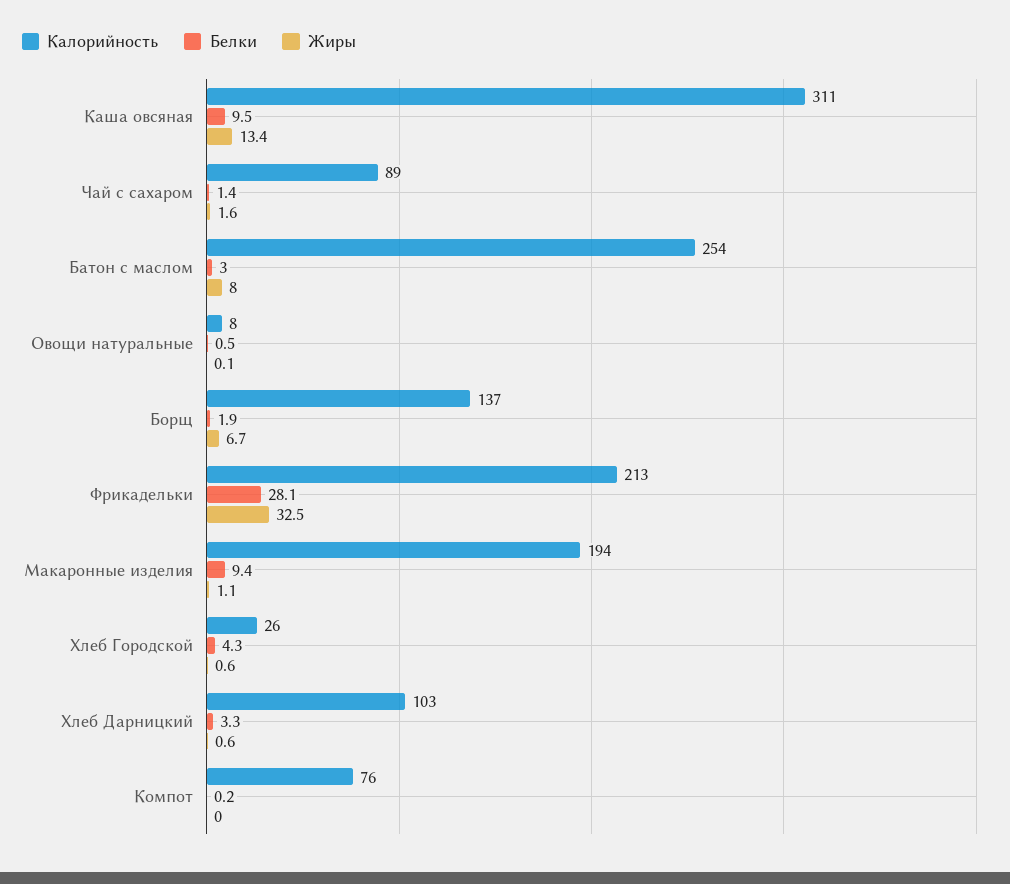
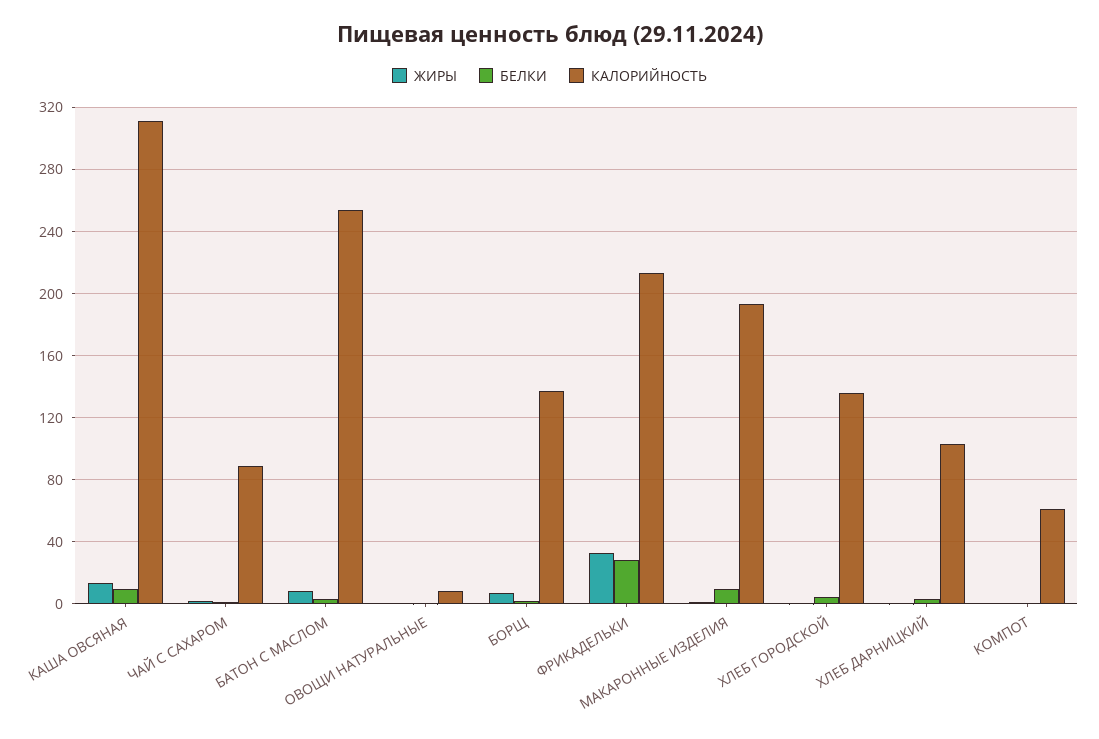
  {
    "Калорийность": {
      "Каша овсяная": 311,
      "Чай с сахаром": 89,
      "Батон с маслом": 254,
      "Овощи натуральные": 8,
      "Борщ": 137,
      "Фрикадельки": 213,
      "Макаронные изделия": 194,
-     "Хлеб Городской": 26,
+     "Хлеб Городской": 135,
      "Хлеб Дарницкий": 103,
-     "Компот": 76
+     "Компот": 60
    },
    "Белки": {
      "Каша овсяная": 9.5,
      "Чай с сахаром": 1.4,
      "Батон с маслом": 3,
      "Овощи натуральные": 0.5,
      "Борщ": 1.9,
      "Фрикадельки": 28.1,
      "Макаронные изделия": 9.4,
      "Хлеб Городской": 4.3,
      "Хлеб Дарницкий": 3.3,
      "Компот": 0.2
    },
    "Жиры": {
      "Каша овсяная": 13.4,
      "Чай с сахаром": 1.6,
      "Батон с маслом": 8,
      "Овощи натуральные": 0.1,
      "Борщ": 6.7,
      "Фрикадельки": 32.5,
      "Макаронные изделия": 1.1,
      "Хлеб Городской": 0.6,
      "Хлеб Дарницкий": 0.6,
      "Компот": 0
    }
  }

